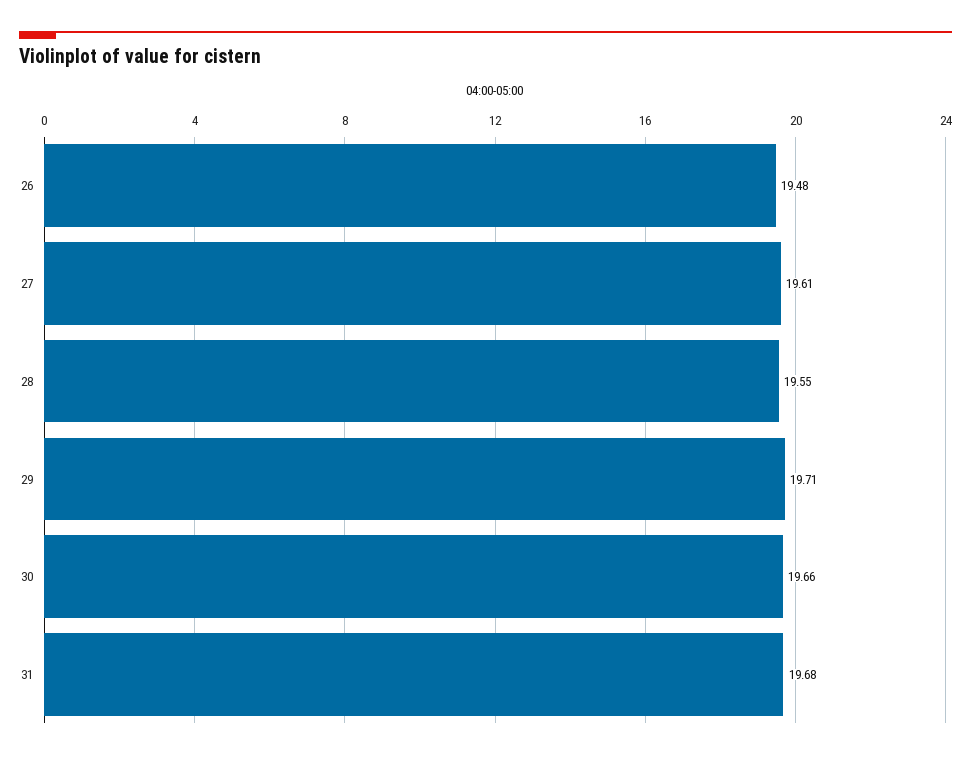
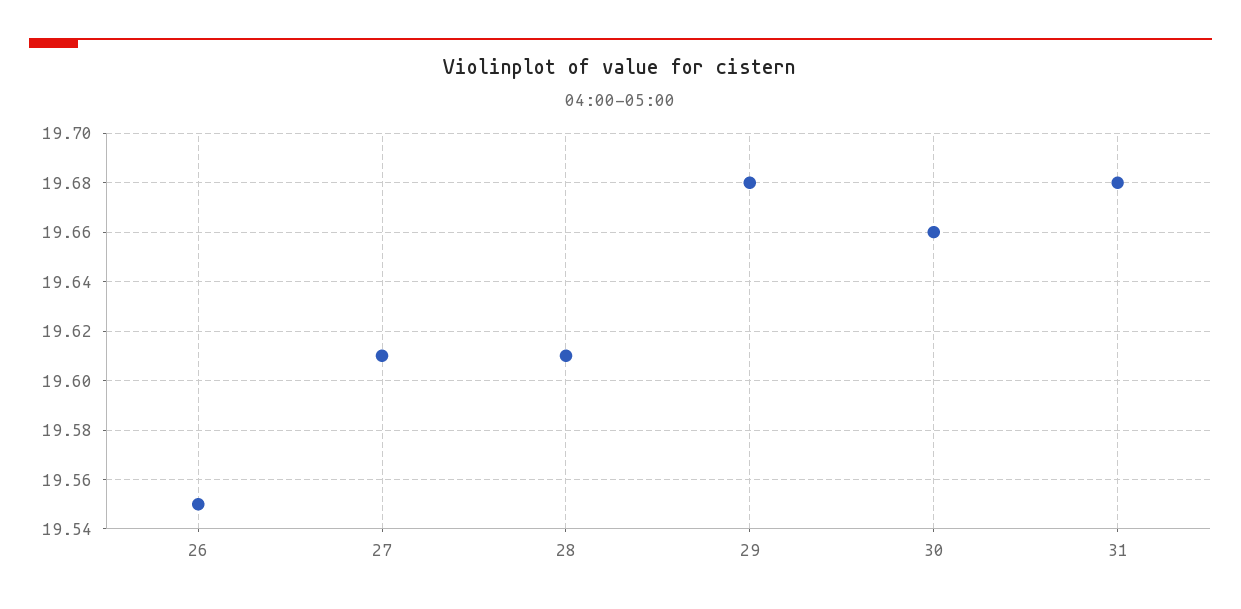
  {
-   "26": 19.48,
+   "26": 19.55,
    "27": 19.61,
-   "28": 19.55,
+   "28": 19.61,
-   "29": 19.71,
+   "29": 19.68,
    "30": 19.66,
    "31": 19.68
  }

